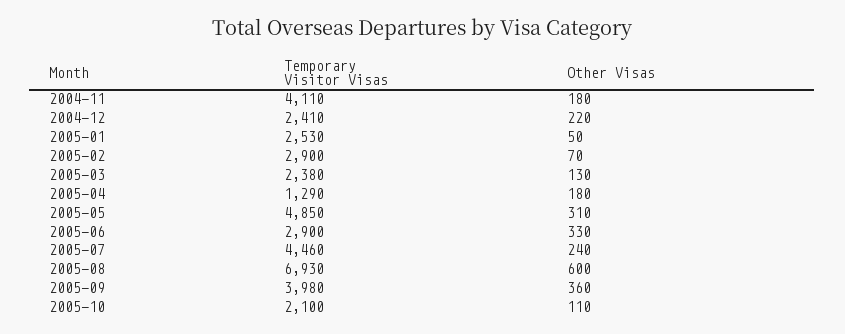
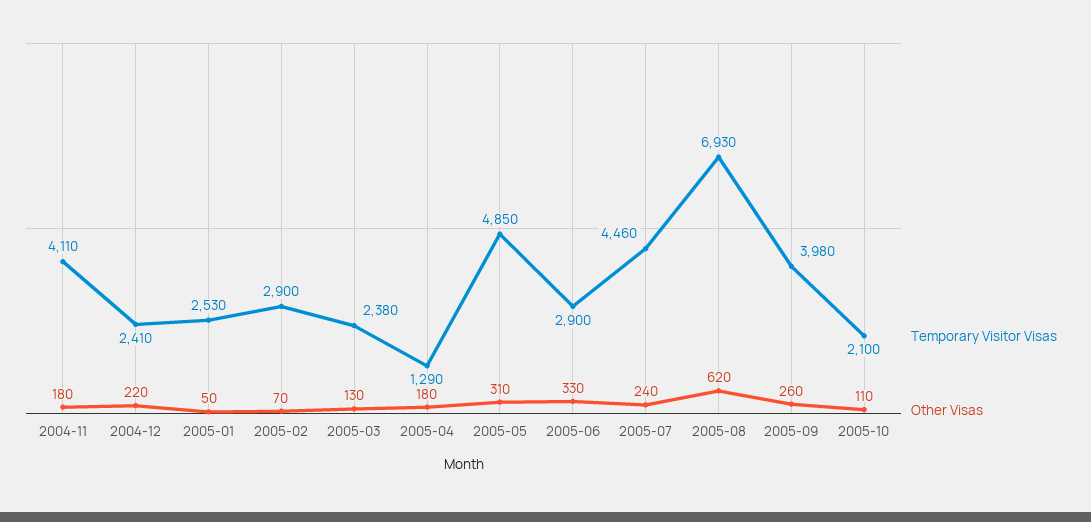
  {
    "Temporary Visitor Visas": {
      "2004-11": 4110,
      "2004-12": 2410,
      "2005-01": 2530,
      "2005-02": 2900,
      "2005-03": 2380,
      "2005-04": 1290,
      "2005-05": 4850,
      "2005-06": 2900,
      "2005-07": 4460,
      "2005-08": 6930,
      "2005-09": 3980,
      "2005-10": 2100
    },
    "Other Visas": {
      "2004-11": 180,
      "2004-12": 220,
      "2005-01": 50,
      "2005-02": 70,
      "2005-03": 130,
      "2005-04": 180,
      "2005-05": 310,
      "2005-06": 330,
      "2005-07": 240,
-     "2005-08": 600,
+     "2005-08": 620,
-     "2005-09": 360,
+     "2005-09": 260,
      "2005-10": 110
    }
  }

